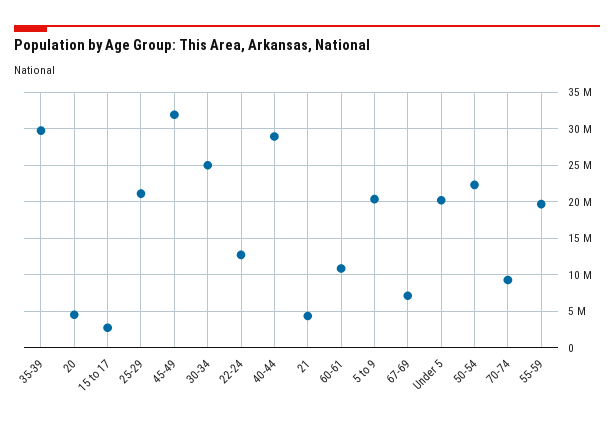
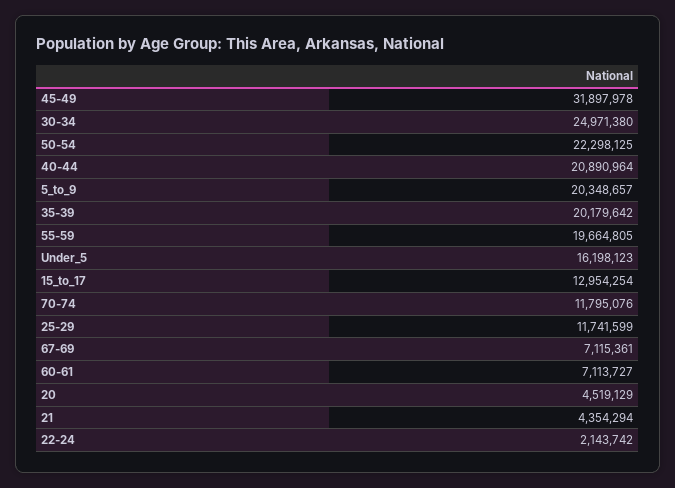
  {
-   "35-39": 30000000,
+   "35-39": 20179642,
    "20": 4519129,
-   "15 to 17": 3000000,
+   "15 to 17": 12954254,
-   "25-29": 21000000,
+   "25-29": 11741599,
    "45-49": 31897978,
    "30-34": 24971380,
-   "22-24": 13000000,
+   "22-24": 2143742,
-   "40-44": 29000000,
+   "40-44": 20890964,
    "21": 4354294,
-   "60-61": 11000000,
+   "60-61": 7113727,
    "5 to 9": 20348657,
    "67-69": 7115361,
-   "Under 5": 20000000,
+   "Under 5": 16198123,
    "50-54": 22298125,
-   "70-74": 9000000,
+   "70-74": 11795076,
    "55-59": 19664805
  }

